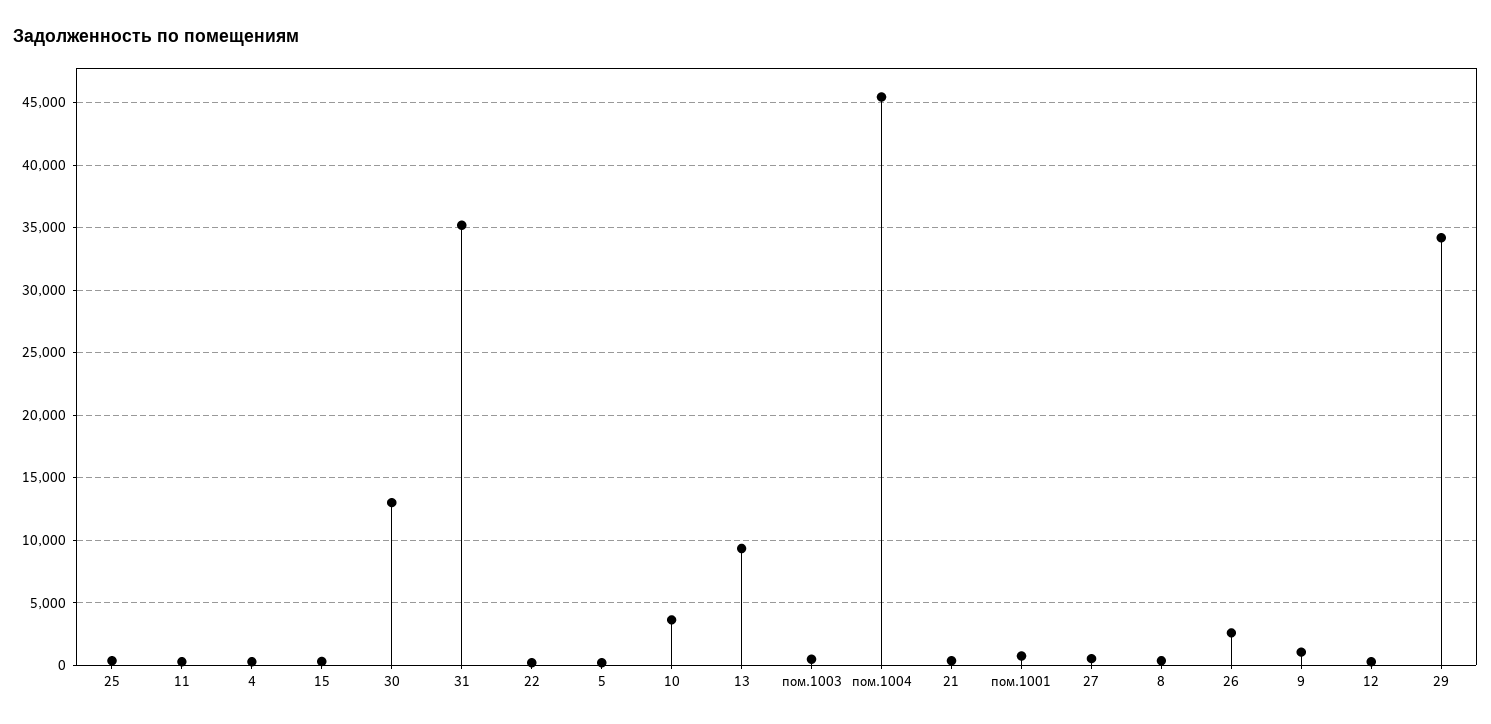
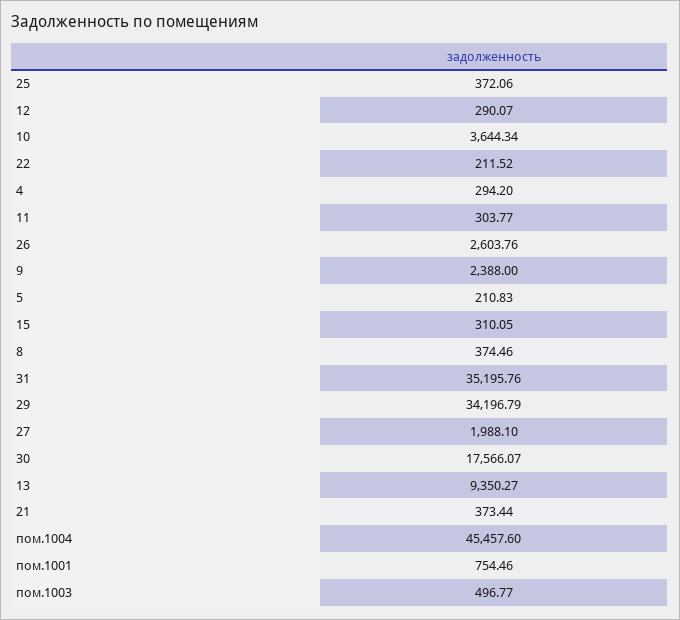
  {
    "25": 372.06,
    "11": 303.77,
    "4": 294.2,
    "15": 310.05,
-   "30": 13000,
+   "30": 17566.07,
    "31": 35195.76,
    "22": 211.52,
    "5": 210.83,
    "10": 3644.34,
    "13": 9350.27,
    "пом.1003": 496.77,
    "пом.1004": 45457.6,
    "21": 373.44,
    "пом.1001": 754.46,
-   "27": 500,
+   "27": 1988.1,
    "8": 374.46,
    "26": 2603.76,
-   "9": 1000,
+   "9": 2388,
    "12": 290.07,
    "29": 34196.79
  }

